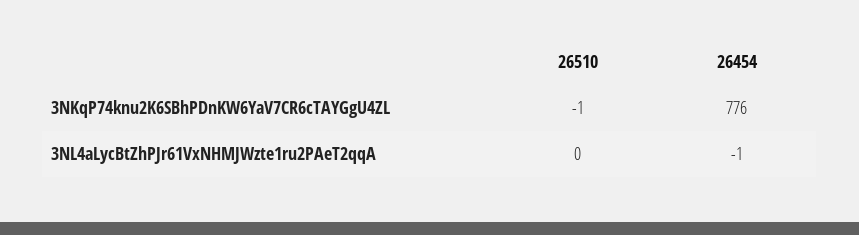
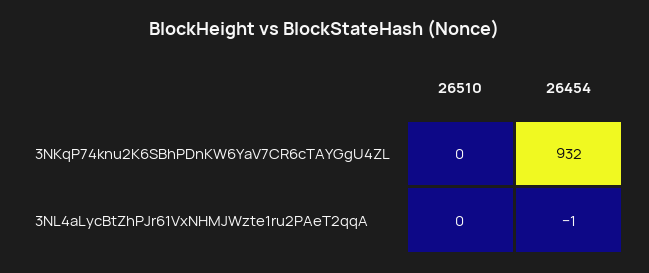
  {
    "26510": {
-     "3NKqP74knu2K6SBhPDnKW6YaV7CR6cTAYGgU4ZL": -1,
+     "3NKqP74knu2K6SBhPDnKW6YaV7CR6cTAYGgU4ZL": 0,
      "3NL4aLycBtZhPJr61VxNHMJWzte1ru2PAeT2qqA": 0
    },
    "26454": {
-     "3NKqP74knu2K6SBhPDnKW6YaV7CR6cTAYGgU4ZL": 776,
+     "3NKqP74knu2K6SBhPDnKW6YaV7CR6cTAYGgU4ZL": 932,
      "3NL4aLycBtZhPJr61VxNHMJWzte1ru2PAeT2qqA": -1
    }
  }

